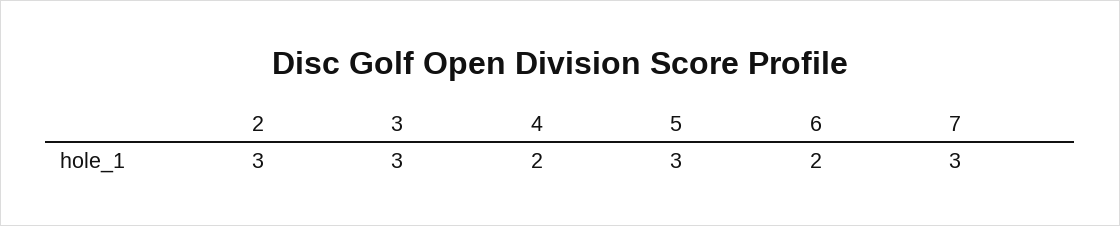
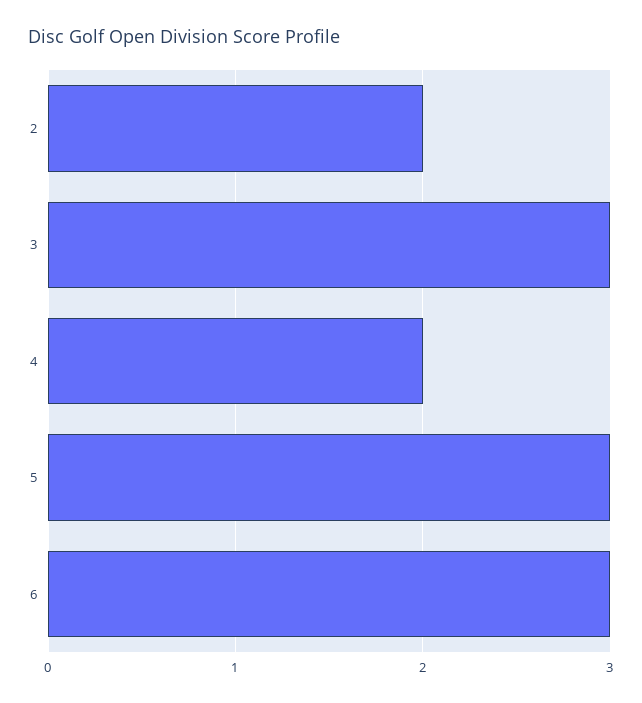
  {
-   "2": 3,
+   "2": 2,
    "3": 3,
    "4": 2,
    "5": 3,
-   "6": 2,
+   "6": 3
-   "7": 3
  }

